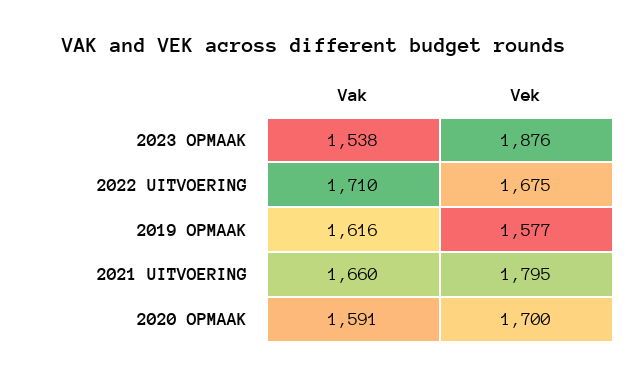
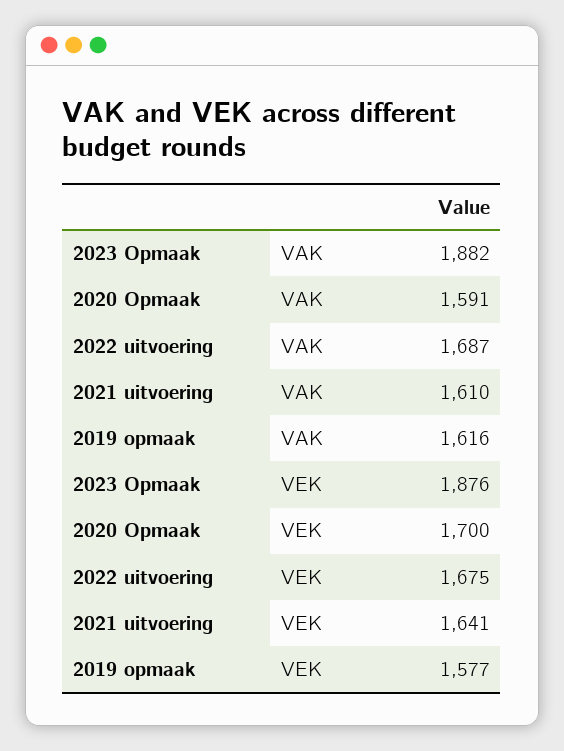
  {
    "Vak": {
-     "2023 OPMAAK": 1538,
+     "2023 OPMAAK": 1882,
-     "2022 UITVOERING": 1710,
+     "2022 UITVOERING": 1687,
      "2019 OPMAAK": 1616,
-     "2021 UITVOERING": 1660,
+     "2021 UITVOERING": 1610,
      "2020 OPMAAK": 1591
    },
    "Vek": {
      "2023 OPMAAK": 1876,
      "2022 UITVOERING": 1675,
      "2019 OPMAAK": 1577,
-     "2021 UITVOERING": 1795,
+     "2021 UITVOERING": 1641,
      "2020 OPMAAK": 1700
    }
  }

